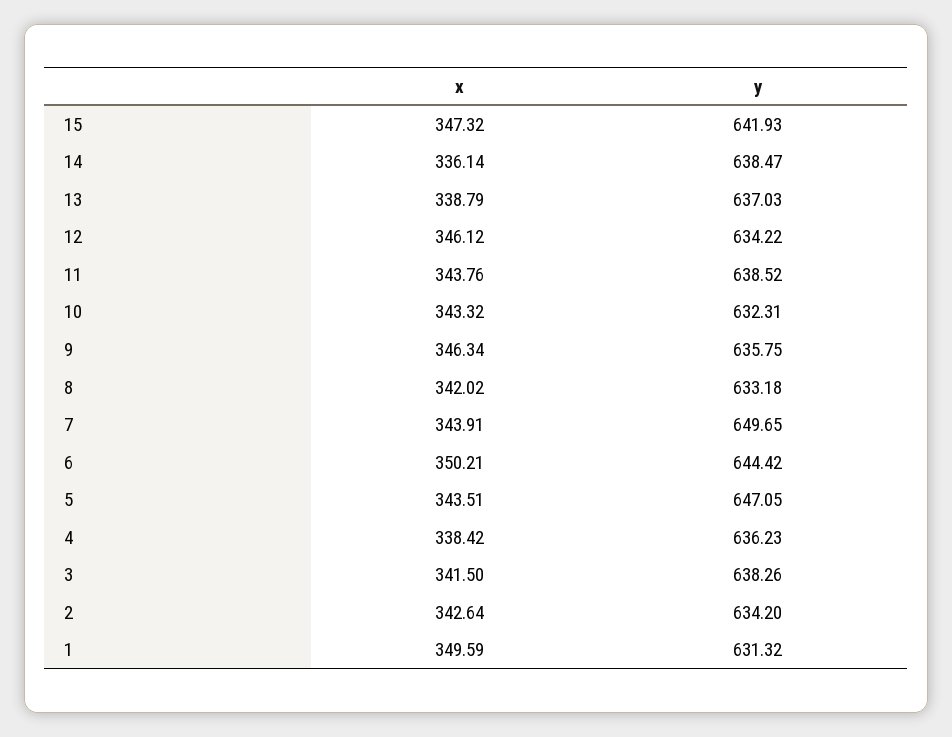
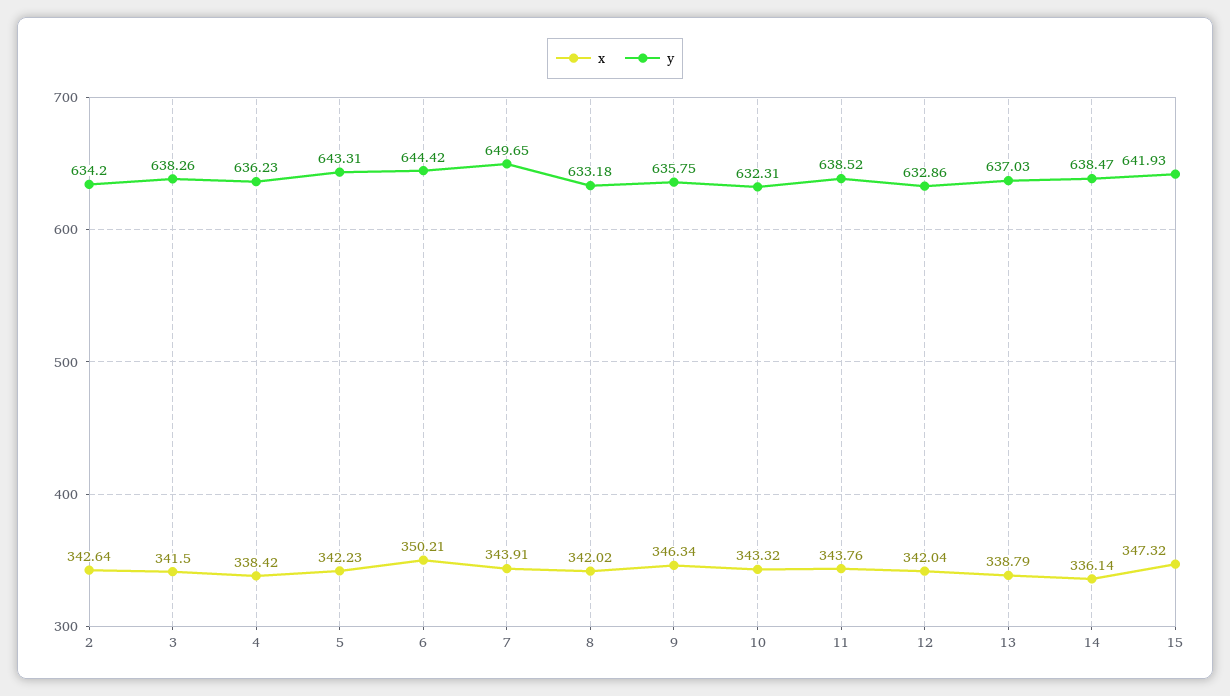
  {
    "x": {
      "15": 347.32,
      "14": 336.14,
      "13": 338.79,
-     "12": 346.12,
+     "12": 342.04,
      "11": 343.76,
      "10": 343.32,
      "9": 346.34,
      "8": 342.02,
      "7": 343.91,
      "6": 350.21,
-     "5": 343.51,
+     "5": 342.23,
      "4": 338.42,
      "3": 341.5,
-     "2": 342.64,
+     "2": 342.64
-     "1": 349.59
    },
    "y": {
      "15": 641.93,
      "14": 638.47,
      "13": 637.03,
-     "12": 634.22,
+     "12": 632.86,
      "11": 638.52,
      "10": 632.31,
      "9": 635.75,
      "8": 633.18,
      "7": 649.65,
      "6": 644.42,
-     "5": 647.05,
+     "5": 643.31,
      "4": 636.23,
      "3": 638.26,
-     "2": 634.2,
+     "2": 634.2
-     "1": 631.32
    }
  }

